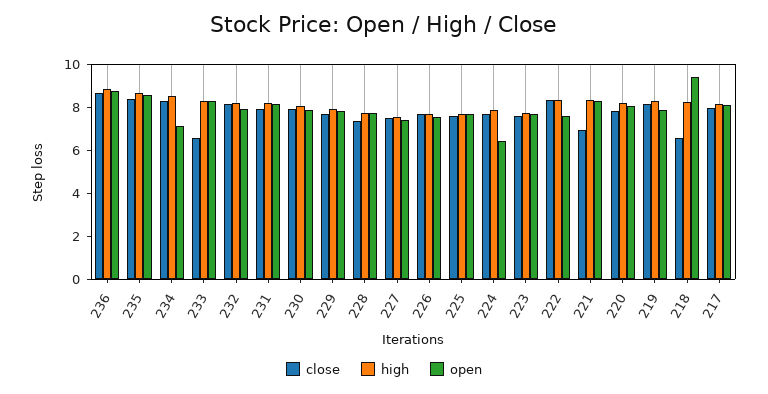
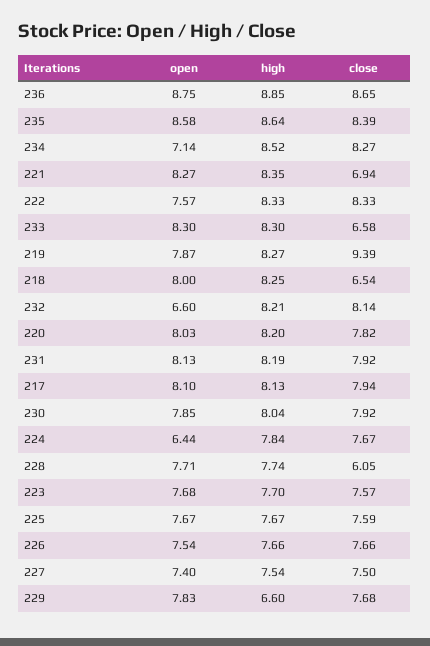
  {
    "close": {
      "236": 8.65,
      "235": 8.39,
      "234": 8.27,
      "233": 6.58,
      "232": 8.14,
      "231": 7.92,
      "230": 7.92,
      "229": 7.68,
-     "228": 7.5,
+     "228": 6.05,
      "227": 7.5,
      "226": 7.66,
      "225": 7.59,
      "224": 7.67,
      "223": 7.57,
      "222": 8.33,
      "221": 6.94,
      "220": 7.82,
-     "219": 8,
+     "219": 9.39,
      "218": 6.54,
      "217": 7.94
    },
    "high": {
      "236": 8.85,
      "235": 8.64,
      "234": 8.52,
      "233": 8.3,
      "232": 8.21,
      "231": 8.19,
      "230": 8.04,
-     "229": 8,
+     "229": 6.6,
      "228": 7.74,
      "227": 7.54,
      "226": 7.66,
      "225": 7.67,
      "224": 7.84,
      "223": 7.7,
      "222": 8.33,
      "221": 8.35,
      "220": 8.2,
      "219": 8.27,
      "218": 8.25,
      "217": 8.13
    },
    "open": {
      "236": 8.75,
      "235": 8.58,
      "234": 7.14,
      "233": 8.3,
-     "232": 8,
+     "232": 6.6,
      "231": 8.13,
      "230": 7.85,
      "229": 7.83,
      "228": 7.71,
      "227": 7.4,
      "226": 7.54,
      "225": 7.67,
      "224": 6.44,
      "223": 7.68,
      "222": 7.57,
      "221": 8.27,
      "220": 8.03,
      "219": 7.87,
-     "218": 9.5,
+     "218": 8,
      "217": 8.1
    }
  }

